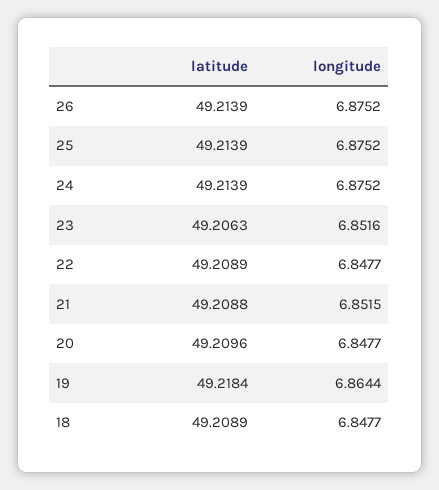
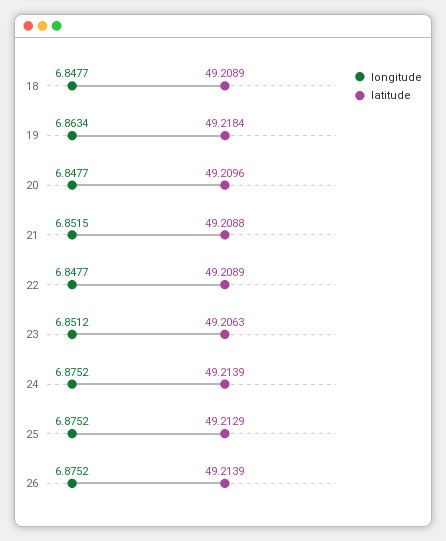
  {
    "latitude": {
      "26": 49.2139,
-     "25": 49.2139,
+     "25": 49.2129,
      "24": 49.2139,
      "23": 49.2063,
      "22": 49.2089,
      "21": 49.2088,
      "20": 49.2096,
      "19": 49.2184,
      "18": 49.2089
    },
    "longitude": {
      "26": 6.8752,
      "25": 6.8752,
      "24": 6.8752,
-     "23": 6.8516,
+     "23": 6.8512,
      "22": 6.8477,
      "21": 6.8515,
      "20": 6.8477,
-     "19": 6.8644,
+     "19": 6.8634,
      "18": 6.8477
    }
  }

